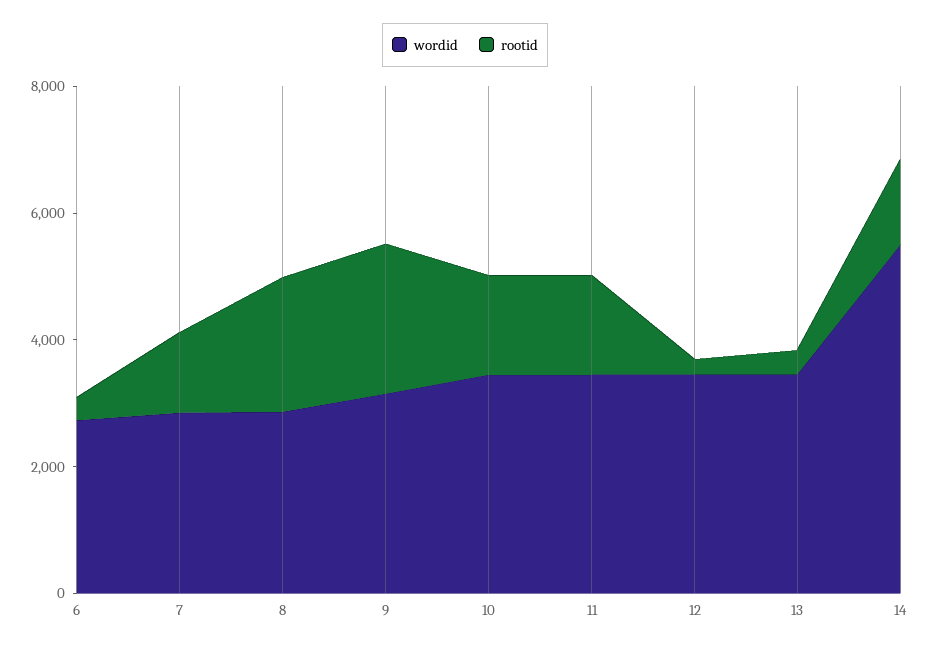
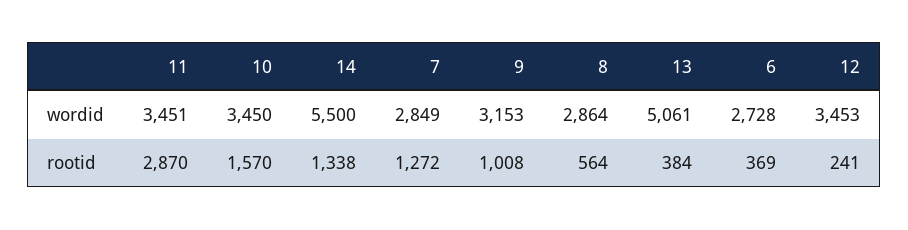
  {
    "wordid": {
      "6": 2728,
      "7": 2849,
      "8": 2864,
      "9": 3153,
      "10": 3450,
      "11": 3451,
      "12": 3453,
-     "13": 3500,
+     "13": 5061,
      "14": 5500
    },
    "rootid": {
      "6": 369,
      "7": 1272,
-     "8": 2000,
+     "8": 564,
-     "9": 2500,
+     "9": 1008,
      "10": 1570,
-     "11": 1500,
+     "11": 2870,
      "12": 241,
      "13": 384,
      "14": 1338
    }
  }

